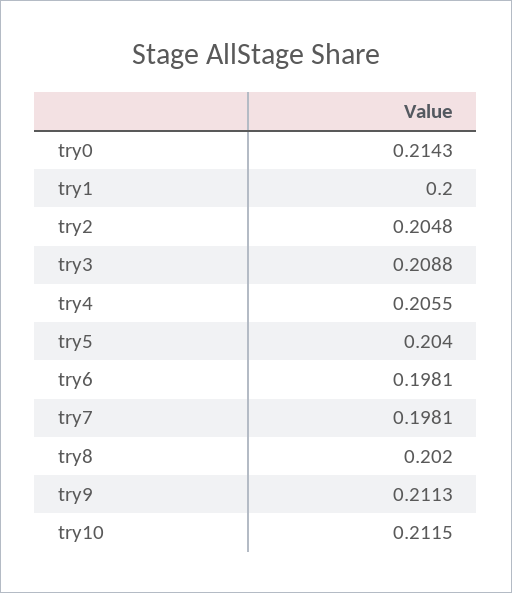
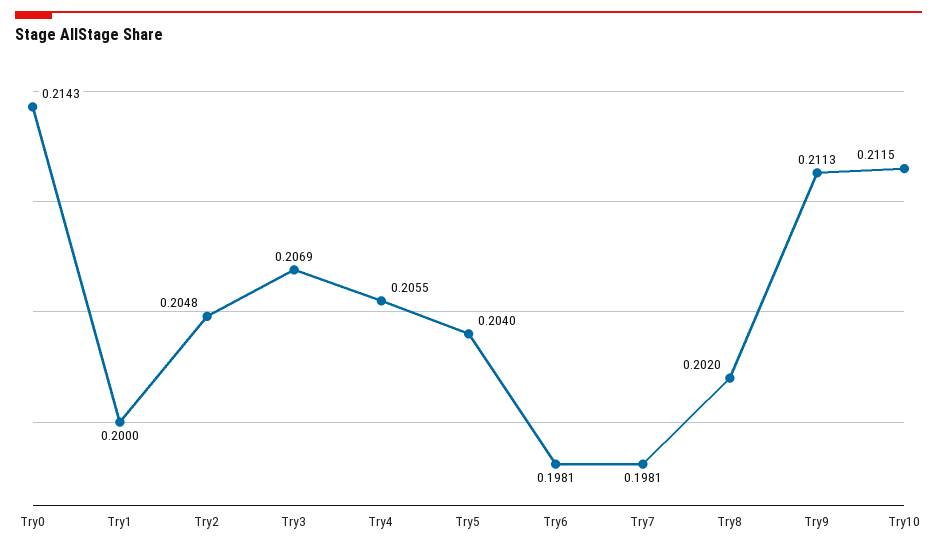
  {
    "try0": 0.2143,
    "try1": 0.2,
    "try2": 0.2048,
-   "try3": 0.2088,
+   "try3": 0.2069,
    "try4": 0.2055,
    "try5": 0.204,
    "try6": 0.1981,
    "try7": 0.1981,
    "try8": 0.202,
    "try9": 0.2113,
    "try10": 0.2115
  }

